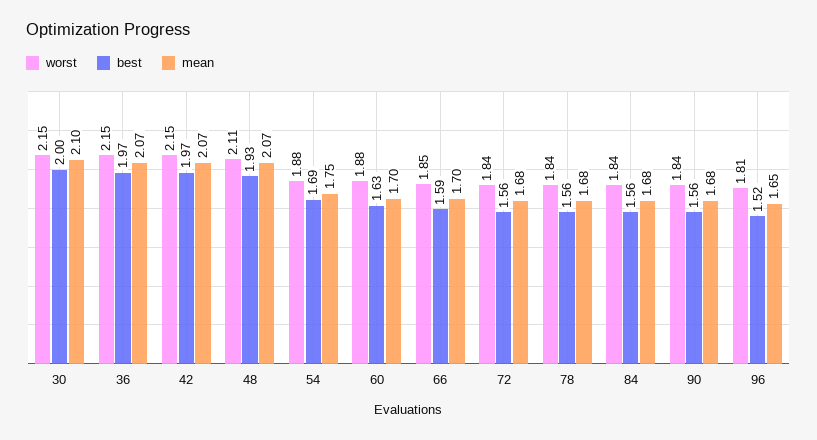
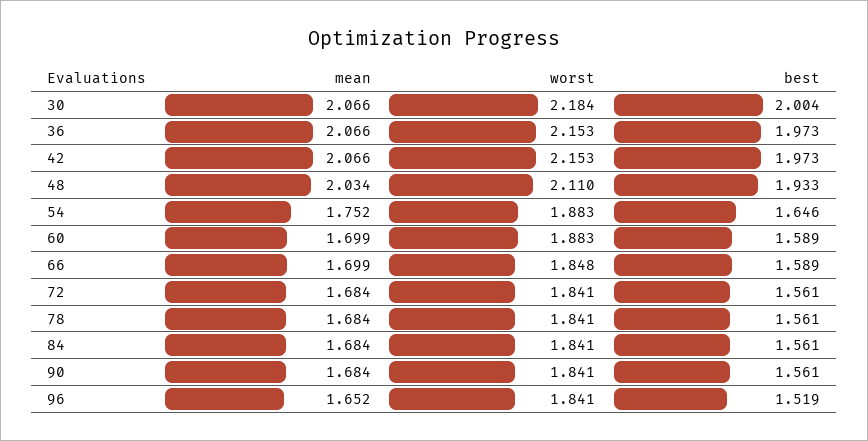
  {
    "worst": {
-     "30": 2.15,
+     "30": 2.184,
      "36": 2.153,
      "42": 2.153,
      "48": 2.11,
      "54": 1.883,
      "60": 1.883,
      "66": 1.848,
      "72": 1.841,
      "78": 1.841,
      "84": 1.841,
      "90": 1.841,
-     "96": 1.81
+     "96": 1.841
    },
    "best": {
      "30": 2.004,
      "36": 1.973,
      "42": 1.973,
      "48": 1.933,
-     "54": 1.69,
+     "54": 1.646,
-     "60": 1.63,
+     "60": 1.589,
      "66": 1.589,
      "72": 1.561,
      "78": 1.561,
      "84": 1.561,
      "90": 1.561,
      "96": 1.519
    },
    "mean": {
-     "30": 2.1,
+     "30": 2.066,
      "36": 2.066,
      "42": 2.066,
-     "48": 2.07,
+     "48": 2.034,
      "54": 1.752,
      "60": 1.699,
      "66": 1.699,
      "72": 1.684,
      "78": 1.684,
      "84": 1.684,
      "90": 1.684,
      "96": 1.652
    }
  }

